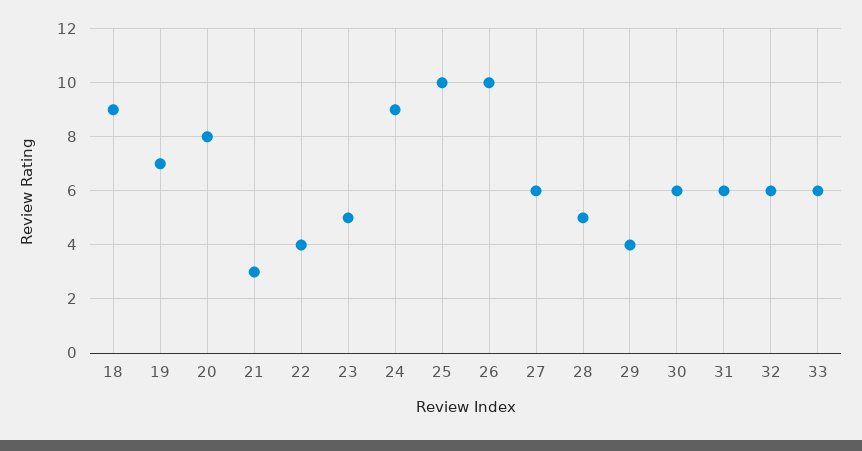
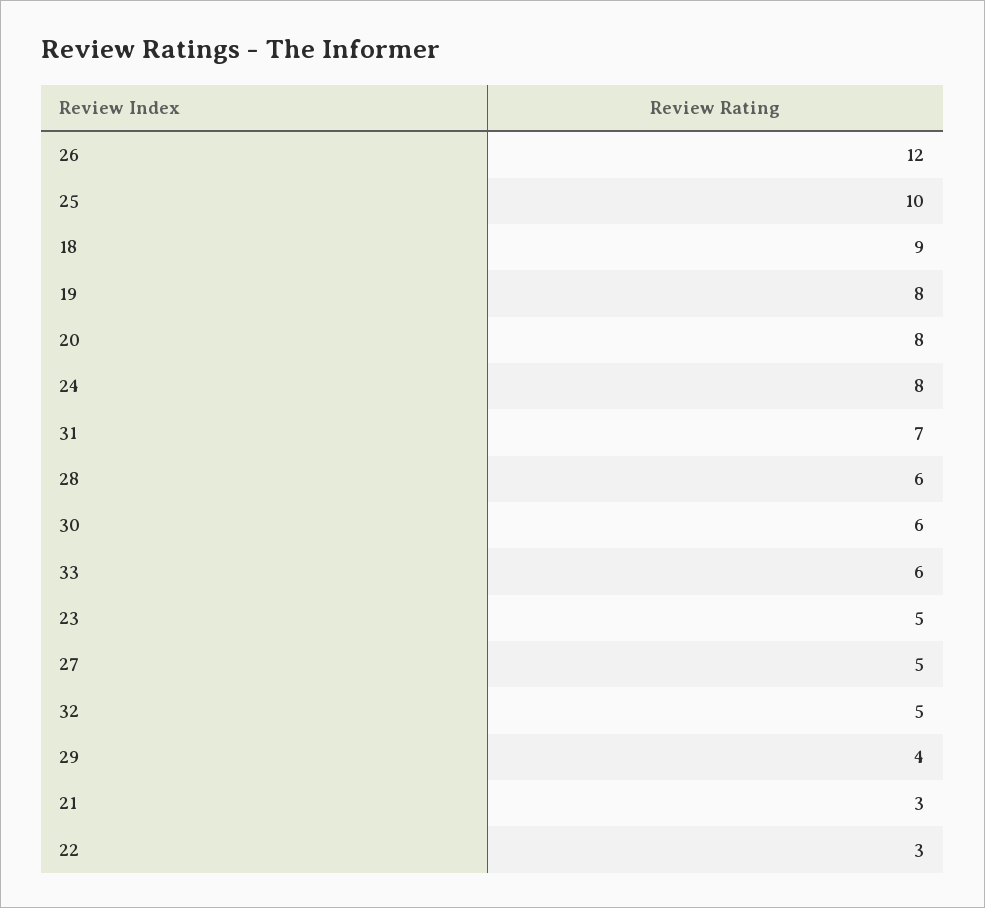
  {
    "18": 9,
-   "19": 7,
+   "19": 8,
    "20": 8,
    "21": 3,
-   "22": 4,
+   "22": 3,
    "23": 5,
-   "24": 9,
+   "24": 8,
    "25": 10,
-   "26": 10,
+   "26": 12,
-   "27": 6,
+   "27": 5,
-   "28": 5,
+   "28": 6,
    "29": 4,
    "30": 6,
-   "31": 6,
+   "31": 7,
-   "32": 6,
+   "32": 5,
    "33": 6
  }

